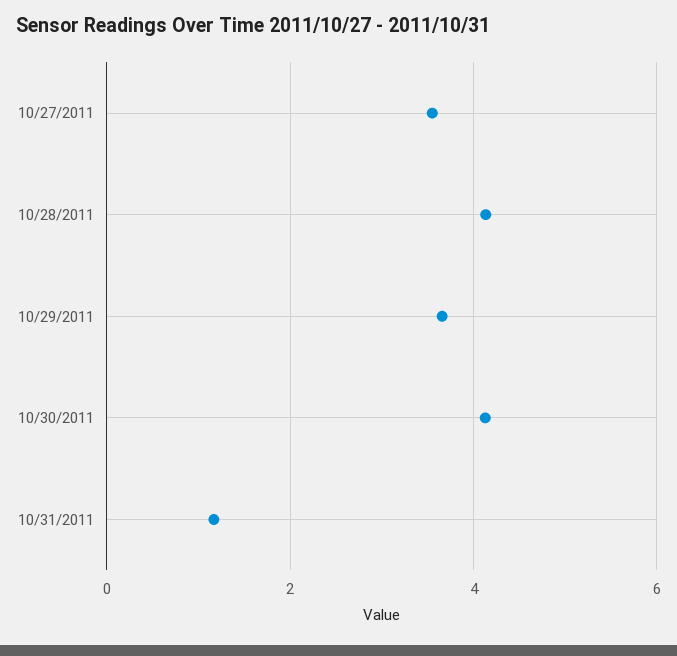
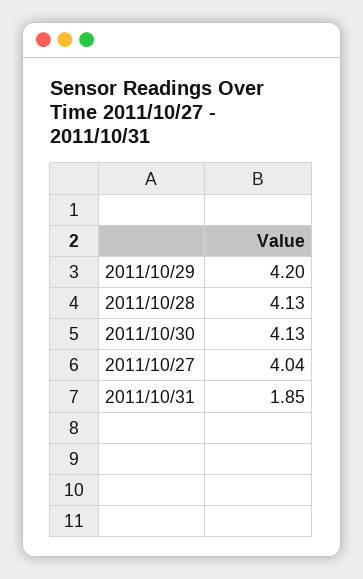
  {
-   "10/27/2011": 3.6,
+   "10/27/2011": 4.04,
    "10/28/2011": 4.13,
-   "10/29/2011": 3.6,
+   "10/29/2011": 4.2,
    "10/30/2011": 4.13,
-   "10/31/2011": 1.2
+   "10/31/2011": 1.85
  }

